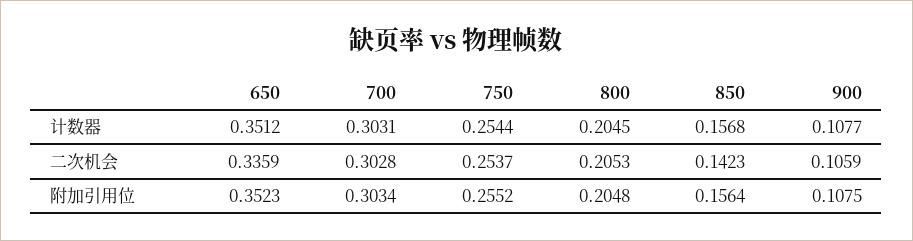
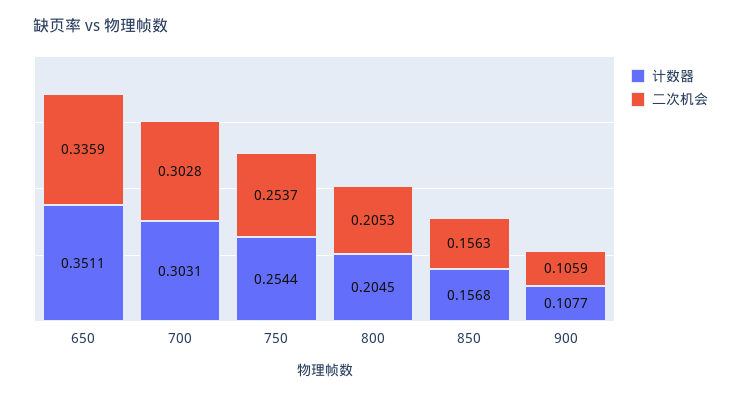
  {
    "计数器": {
-     "650": 0.3512,
+     "650": 0.3511,
      "700": 0.3031,
      "750": 0.2544,
      "800": 0.2045,
      "850": 0.1568,
      "900": 0.1077
    },
    "二次机会": {
      "650": 0.3359,
      "700": 0.3028,
      "750": 0.2537,
      "800": 0.2053,
-     "850": 0.1423,
+     "850": 0.1563,
      "900": 0.1059
-   },
+   }
-   "附加引用位": {
-     "650": 0.3523,
-     "700": 0.3034,
-     "750": 0.2552,
-     "800": 0.2048,
-     "850": 0.1564,
-     "900": 0.1075
-   }
  }

